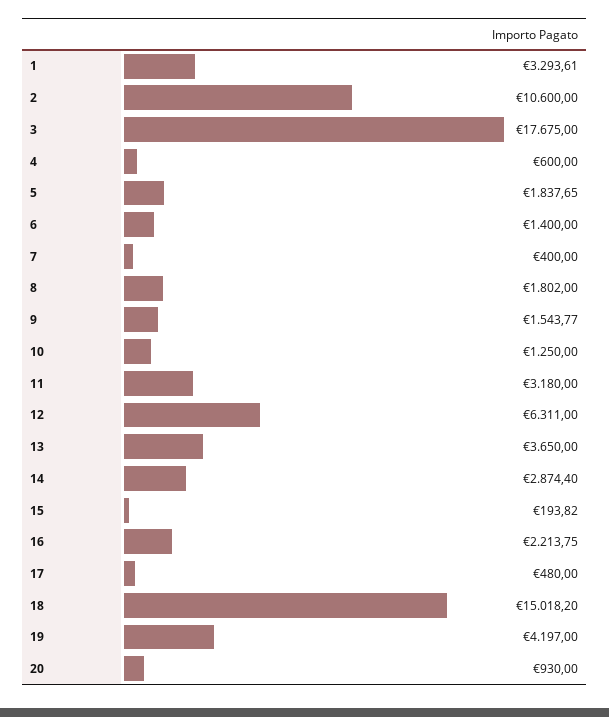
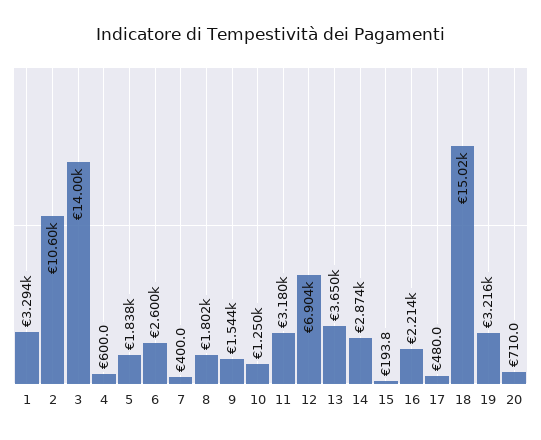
  {
    "1": 3293.61,
    "2": 10600,
-   "3": 17675,
+   "3": 14000,
    "4": 600,
    "5": 1837.65,
-   "6": 1400,
+   "6": 2600,
    "7": 400,
    "8": 1802,
    "9": 1543.77,
    "10": 1250,
    "11": 3180,
-   "12": 6311,
+   "12": 6904,
    "13": 3650,
    "14": 2874.4,
    "15": 193.82,
    "16": 2213.75,
    "17": 480,
    "18": 15018.2,
-   "19": 4197,
+   "19": 3216,
-   "20": 930
+   "20": 710
  }

